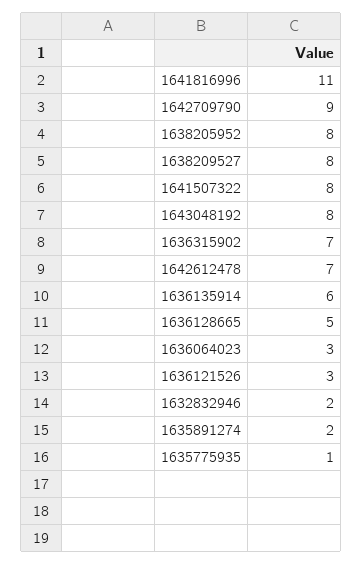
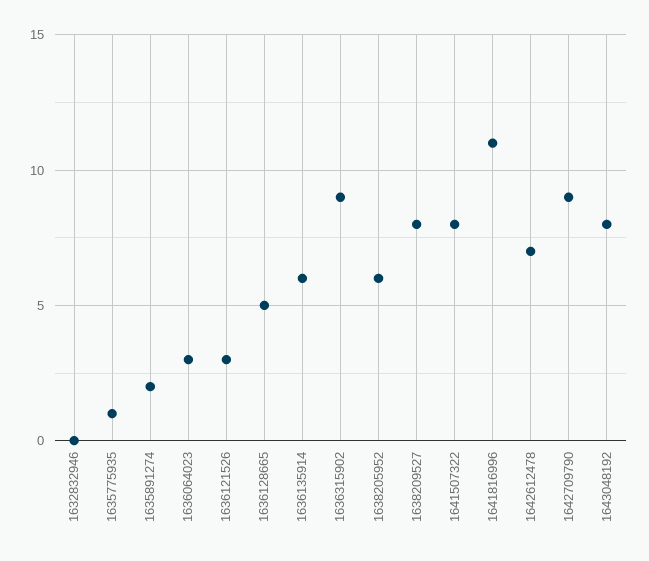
  {
    "1641816996": 11,
    "1642709790": 9,
-   "1638205952": 8,
+   "1638205952": 6,
    "1638209527": 8,
    "1641507322": 8,
    "1643048192": 8,
-   "1636315902": 7,
+   "1636315902": 9,
    "1642612478": 7,
    "1636135914": 6,
    "1636128665": 5,
    "1636064023": 3,
    "1636121526": 3,
-   "1632832946": 2,
+   "1632832946": 0,
    "1635891274": 2,
    "1635775935": 1
  }

